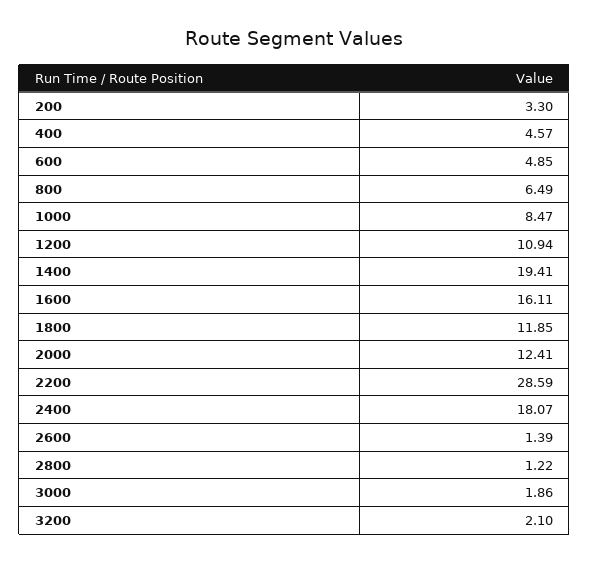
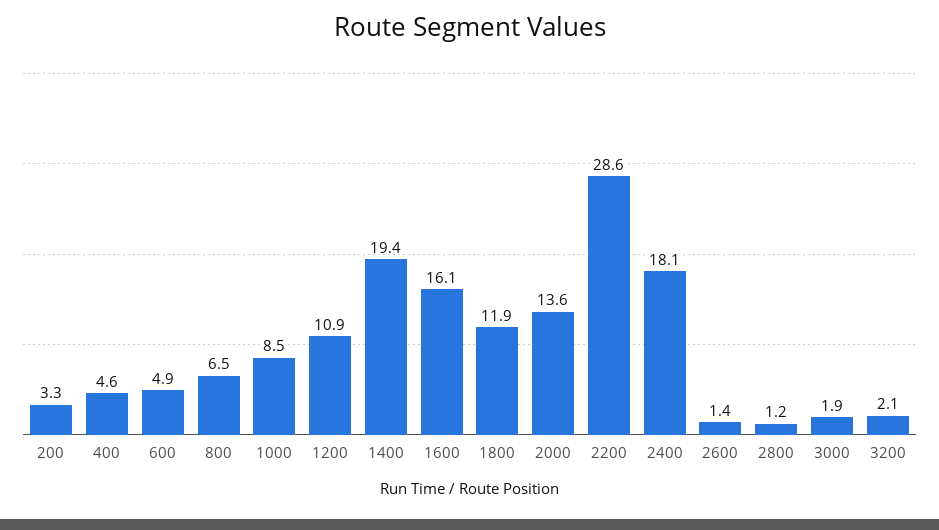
  {
    "200": 3.3,
    "400": 4.57,
    "600": 4.85,
    "800": 6.49,
    "1000": 8.47,
    "1200": 10.94,
    "1400": 19.41,
    "1600": 16.11,
    "1800": 11.85,
-   "2000": 12.41,
+   "2000": 13.6,
    "2200": 28.59,
    "2400": 18.07,
    "2600": 1.39,
    "2800": 1.22,
    "3000": 1.86,
    "3200": 2.1
  }

